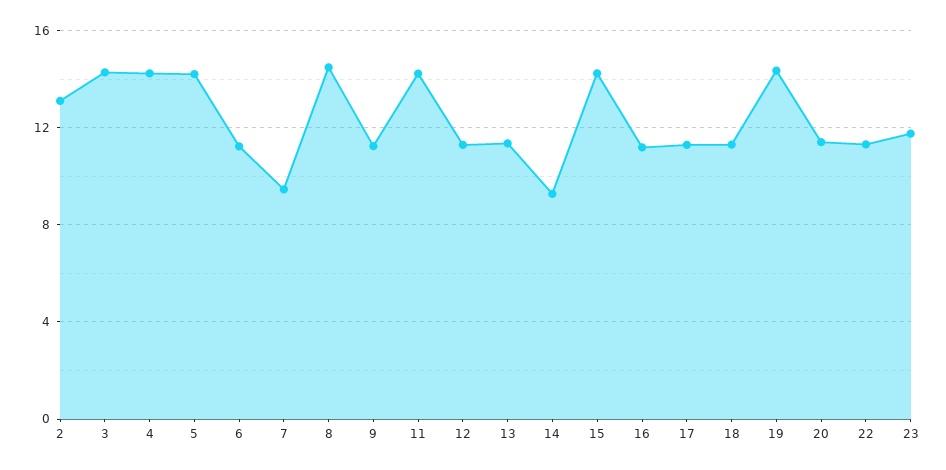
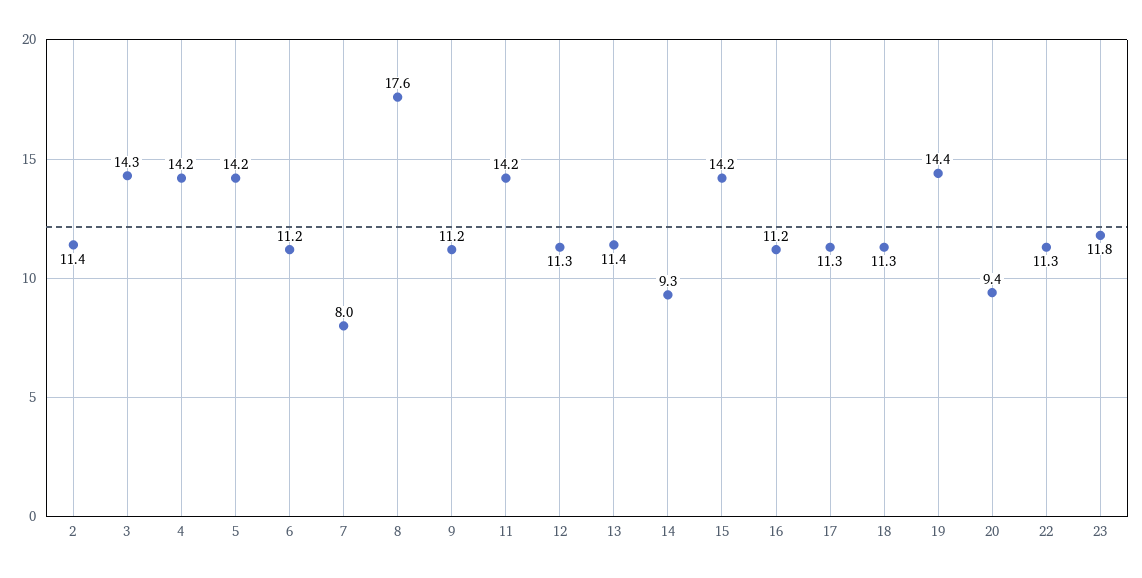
  {
-   "2": 13,
+   "2": 11.4,
    "3": 14.3,
    "4": 14.2,
    "5": 14.2,
    "6": 11.2,
-   "7": 9.5,
+   "7": 8,
-   "8": 14.5,
+   "8": 17.6,
    "9": 11.2,
    "11": 14.2,
    "12": 11.3,
    "13": 11.4,
    "14": 9.3,
    "15": 14.2,
    "16": 11.2,
    "17": 11.3,
    "18": 11.3,
    "19": 14.4,
-   "20": 11.5,
+   "20": 9.4,
    "22": 11.3,
    "23": 11.8
  }

